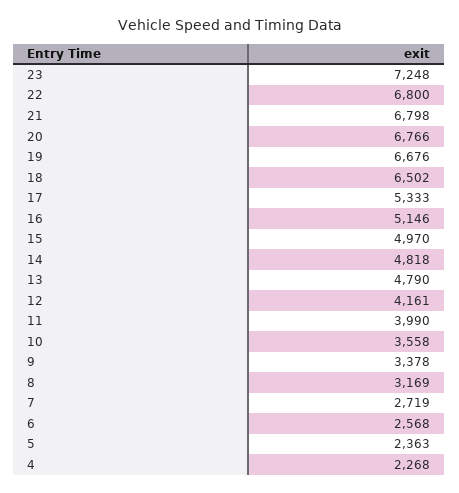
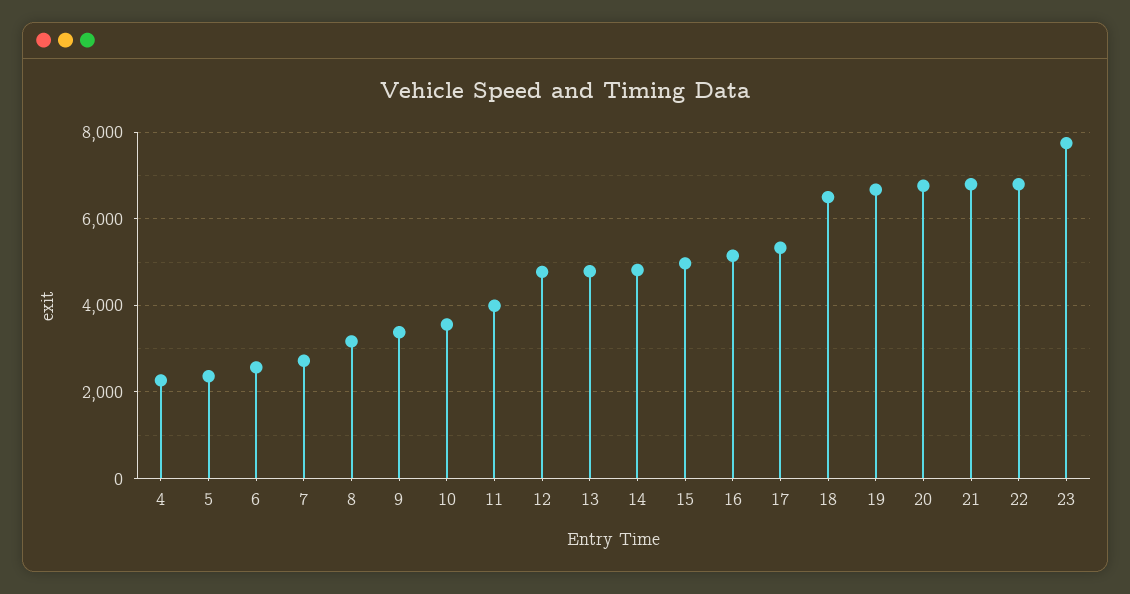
  {
-   "23": 7248,
+   "23": 7800,
    "22": 6800,
    "21": 6798,
    "20": 6766,
    "19": 6676,
    "18": 6502,
    "17": 5333,
    "16": 5146,
    "15": 4970,
    "14": 4818,
    "13": 4790,
-   "12": 4161,
+   "12": 4800,
    "11": 3990,
    "10": 3558,
    "9": 3378,
    "8": 3169,
    "7": 2719,
    "6": 2568,
    "5": 2363,
    "4": 2268
  }

